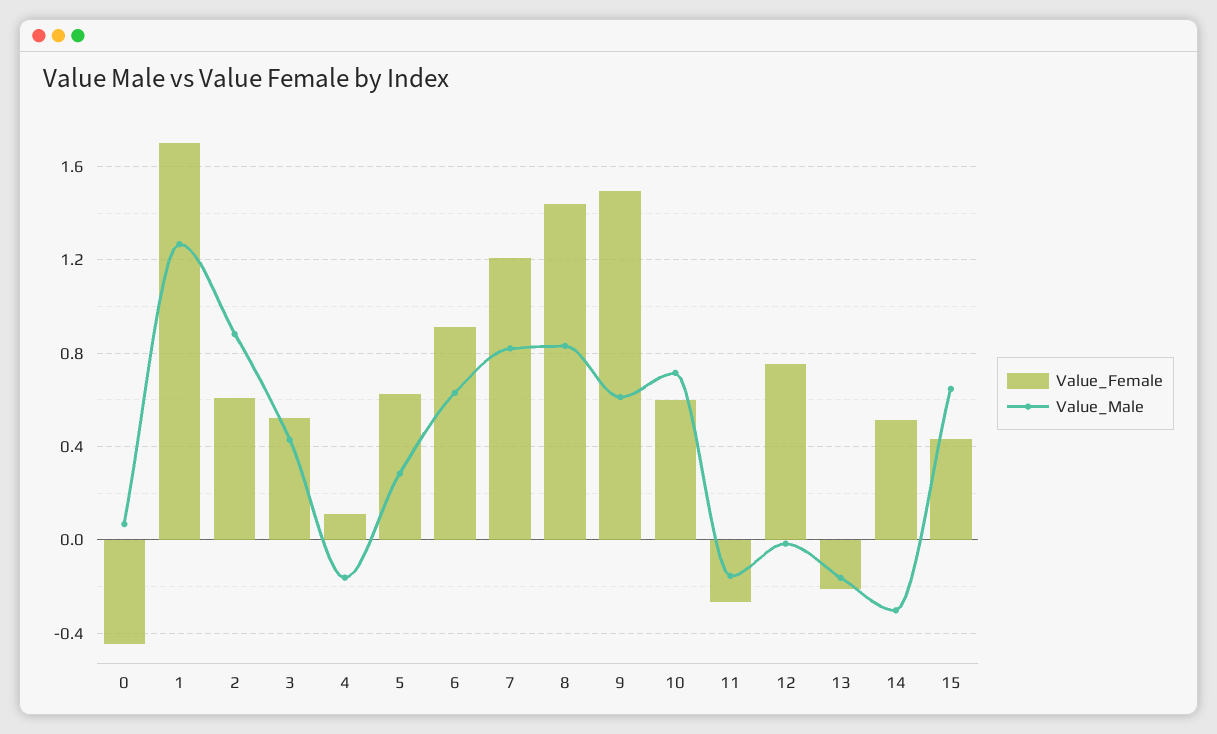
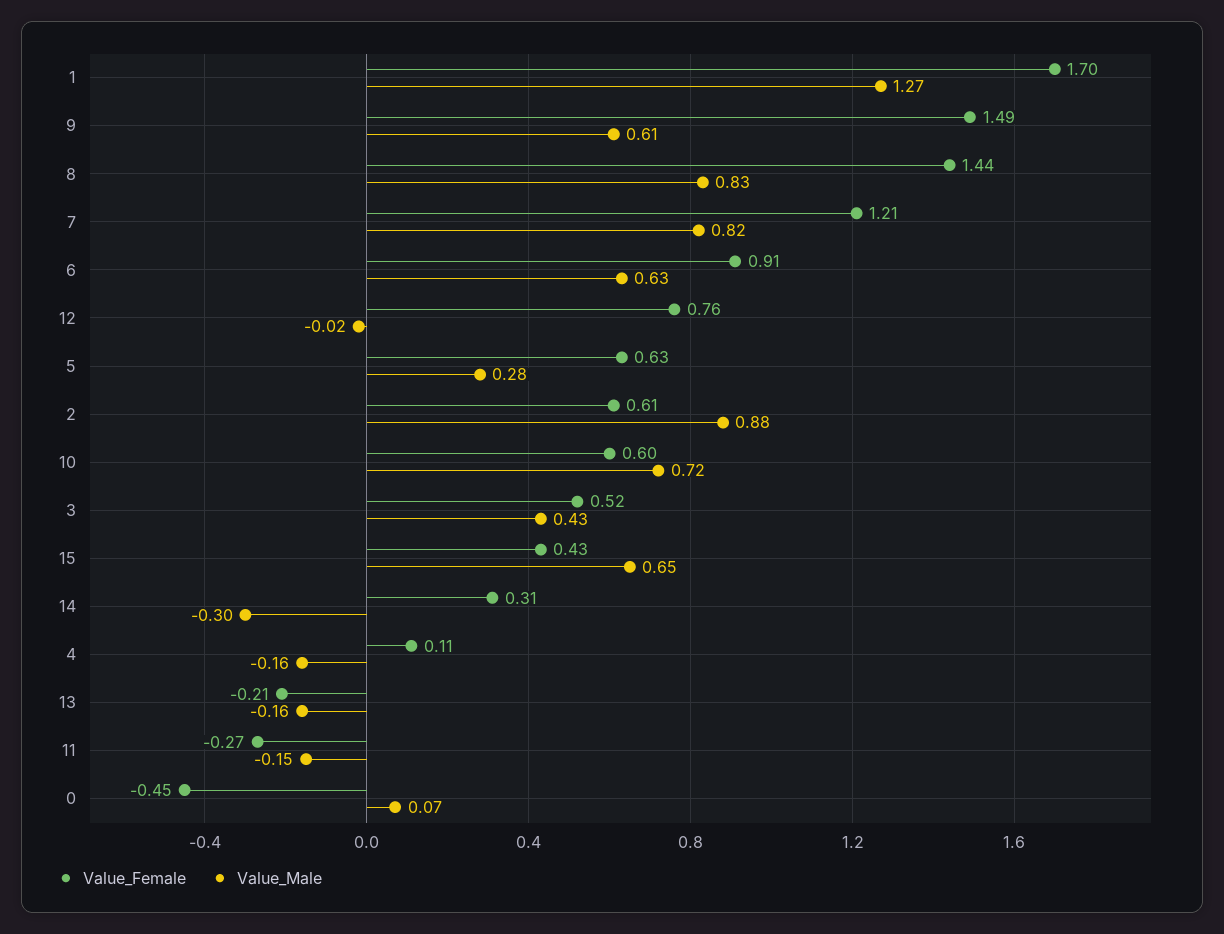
  {
    "Value_Female": {
      "0": -0.45,
      "1": 1.7,
      "2": 0.61,
      "3": 0.52,
      "4": 0.11,
      "5": 0.63,
      "6": 0.91,
      "7": 1.21,
      "8": 1.44,
      "9": 1.49,
      "10": 0.6,
      "11": -0.27,
      "12": 0.76,
      "13": -0.21,
-     "14": 0.5,
+     "14": 0.31,
      "15": 0.43
    },
    "Value_Male": {
      "0": 0.07,
      "1": 1.27,
      "2": 0.88,
      "3": 0.43,
      "4": -0.16,
      "5": 0.28,
      "6": 0.63,
      "7": 0.82,
      "8": 0.83,
      "9": 0.61,
      "10": 0.72,
      "11": -0.15,
      "12": -0.02,
      "13": -0.16,
      "14": -0.3,
      "15": 0.65
    }
  }

